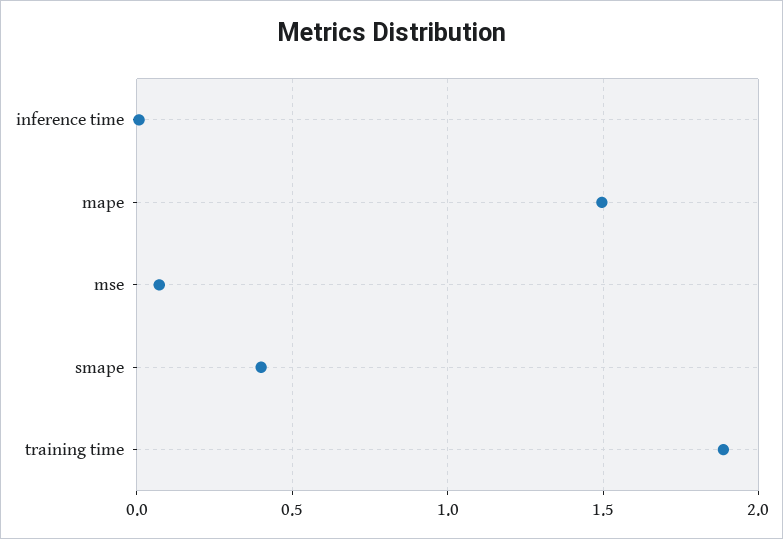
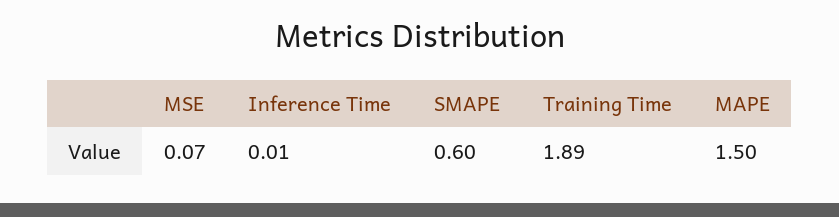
  {
    "inference time": 0.01,
    "mape": 1.5,
    "mse": 0.07,
-   "smape": 0.4,
+   "smape": 0.6,
    "training time": 1.89
  }

